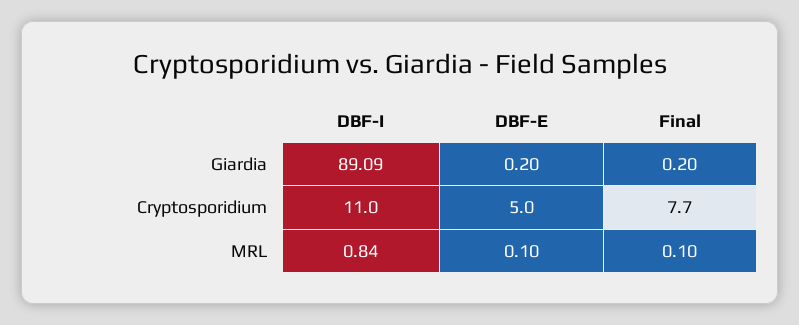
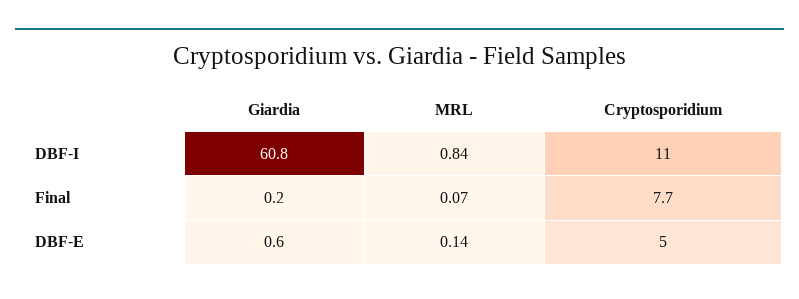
  {
    "DBF-I": {
-     "Giardia": 89.09,
+     "Giardia": 60.8,
      "Cryptosporidium": 11,
      "MRL": 0.84
    },
    "DBF-E": {
-     "Giardia": 0.2,
+     "Giardia": 0.6,
      "Cryptosporidium": 5,
-     "MRL": 0.1
+     "MRL": 0.14
    },
    "Final": {
      "Giardia": 0.2,
      "Cryptosporidium": 7.7,
-     "MRL": 0.1
+     "MRL": 0.07
    }
  }

